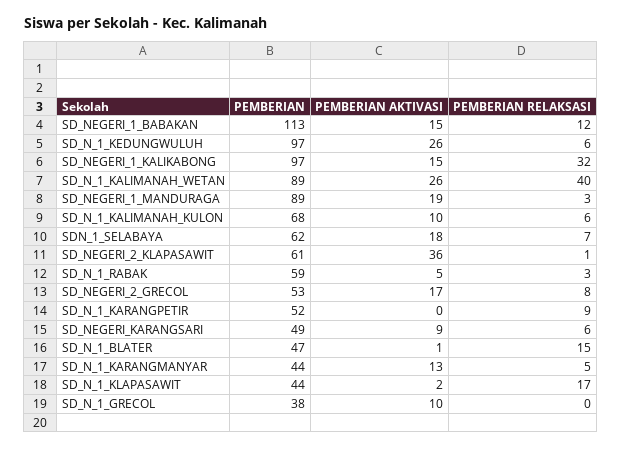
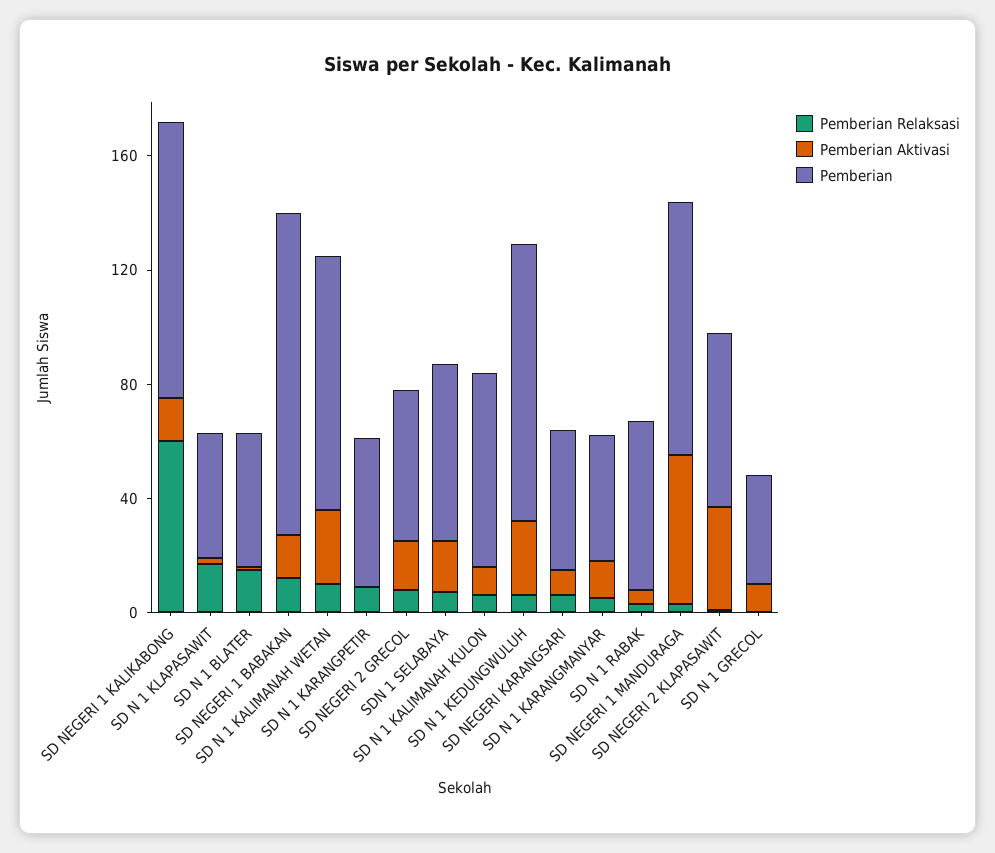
  {
    "PEMBERIAN": {
      "SD_NEGERI_1_BABAKAN": 113,
      "SD_N_1_KEDUNGWULUH": 97,
      "SD_NEGERI_1_KALIKABONG": 97,
      "SD_N_1_KALIMANAH_WETAN": 89,
      "SD_NEGERI_1_MANDURAGA": 89,
      "SD_N_1_KALIMANAH_KULON": 68,
      "SDN_1_SELABAYA": 62,
      "SD_NEGERI_2_KLAPASAWIT": 61,
      "SD_N_1_RABAK": 59,
      "SD_NEGERI_2_GRECOL": 53,
      "SD_N_1_KARANGPETIR": 52,
      "SD_NEGERI_KARANGSARI": 49,
      "SD_N_1_BLATER": 47,
      "SD_N_1_KARANGMANYAR": 44,
      "SD_N_1_KLAPASAWIT": 44,
      "SD_N_1_GRECOL": 38
    },
    "PEMBERIAN AKTIVASI": {
      "SD_NEGERI_1_BABAKAN": 15,
      "SD_N_1_KEDUNGWULUH": 26,
      "SD_NEGERI_1_KALIKABONG": 15,
      "SD_N_1_KALIMANAH_WETAN": 26,
-     "SD_NEGERI_1_MANDURAGA": 19,
+     "SD_NEGERI_1_MANDURAGA": 50,
      "SD_N_1_KALIMANAH_KULON": 10,
      "SDN_1_SELABAYA": 18,
      "SD_NEGERI_2_KLAPASAWIT": 36,
      "SD_N_1_RABAK": 5,
      "SD_NEGERI_2_GRECOL": 17,
      "SD_N_1_KARANGPETIR": 0,
      "SD_NEGERI_KARANGSARI": 9,
      "SD_N_1_BLATER": 1,
      "SD_N_1_KARANGMANYAR": 13,
      "SD_N_1_KLAPASAWIT": 2,
      "SD_N_1_GRECOL": 10
    },
    "PEMBERIAN RELAKSASI": {
      "SD_NEGERI_1_BABAKAN": 12,
      "SD_N_1_KEDUNGWULUH": 6,
-     "SD_NEGERI_1_KALIKABONG": 32,
+     "SD_NEGERI_1_KALIKABONG": 60,
-     "SD_N_1_KALIMANAH_WETAN": 40,
+     "SD_N_1_KALIMANAH_WETAN": 10,
      "SD_NEGERI_1_MANDURAGA": 3,
      "SD_N_1_KALIMANAH_KULON": 6,
      "SDN_1_SELABAYA": 7,
      "SD_NEGERI_2_KLAPASAWIT": 1,
      "SD_N_1_RABAK": 3,
      "SD_NEGERI_2_GRECOL": 8,
      "SD_N_1_KARANGPETIR": 9,
      "SD_NEGERI_KARANGSARI": 6,
      "SD_N_1_BLATER": 15,
      "SD_N_1_KARANGMANYAR": 5,
      "SD_N_1_KLAPASAWIT": 17,
      "SD_N_1_GRECOL": 0
    }
  }

